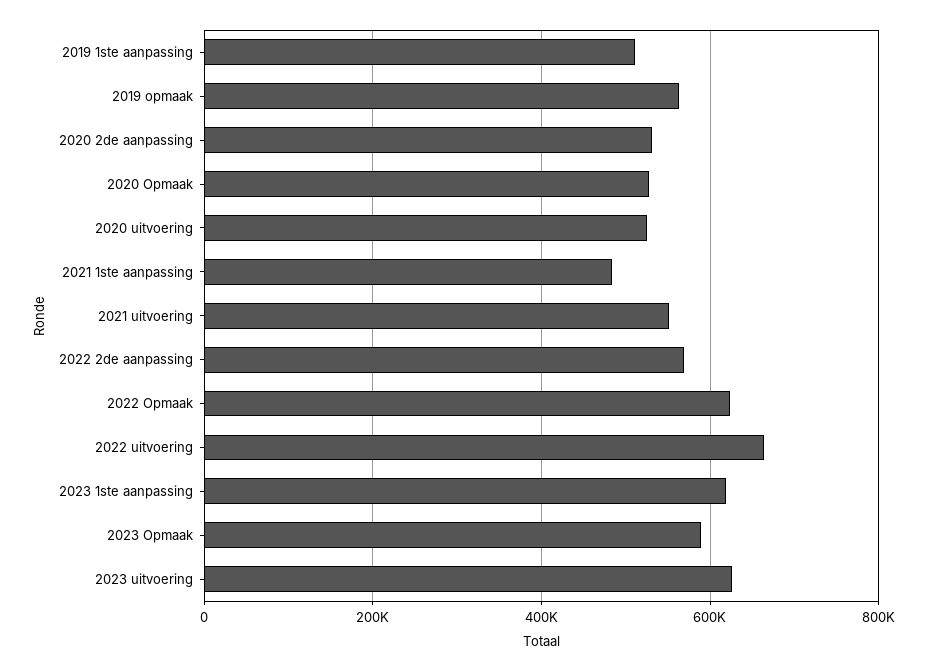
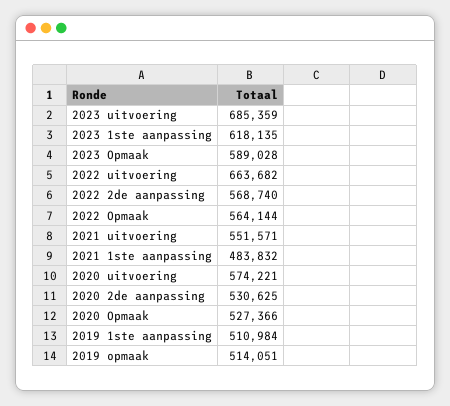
  {
    "2019 1ste aanpassing": 510984,
-   "2019 opmaak": 560000,
+   "2019 opmaak": 514051,
    "2020 2de aanpassing": 530625,
    "2020 Opmaak": 527366,
-   "2020 uitvoering": 520000,
+   "2020 uitvoering": 574221,
    "2021 1ste aanpassing": 483832,
    "2021 uitvoering": 551571,
    "2022 2de aanpassing": 568740,
-   "2022 Opmaak": 620000,
+   "2022 Opmaak": 564144,
    "2022 uitvoering": 663682,
    "2023 1ste aanpassing": 618135,
    "2023 Opmaak": 589028,
-   "2023 uitvoering": 620000
+   "2023 uitvoering": 685359
  }

